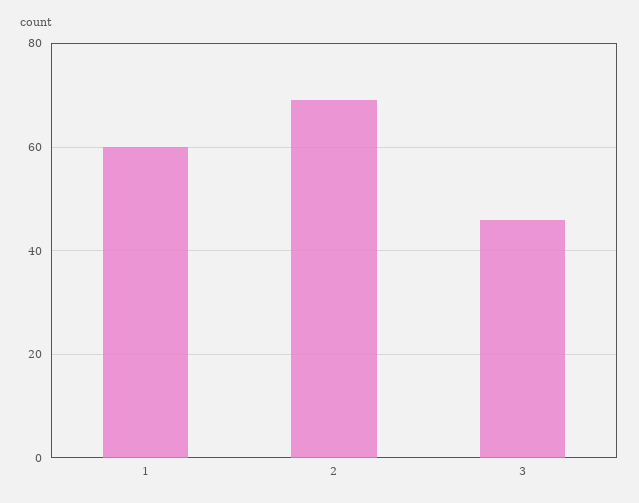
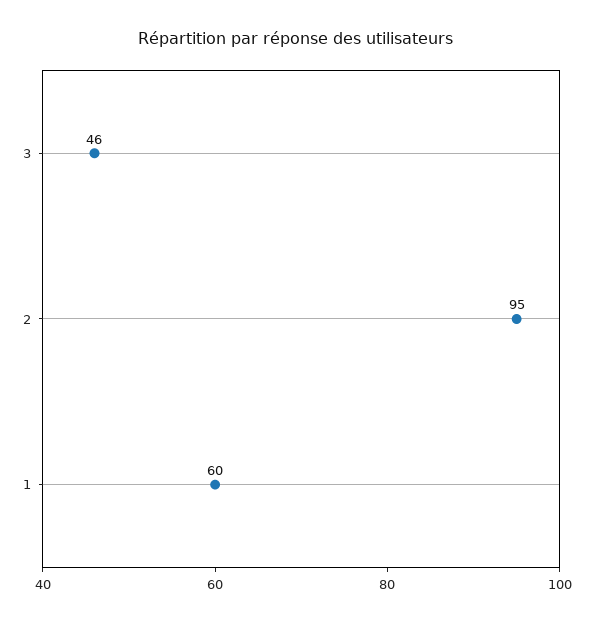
  {
    "1": 60,
-   "2": 70,
+   "2": 95,
    "3": 46
  }

